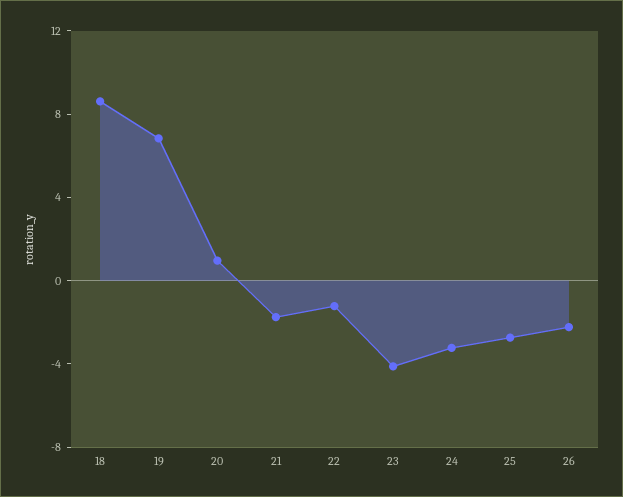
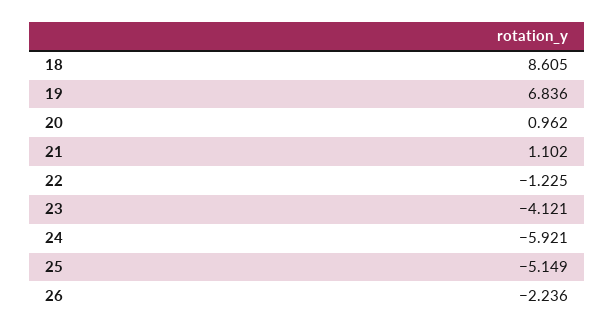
  {
    "18": 8.605,
    "19": 6.836,
    "20": 0.962,
-   "21": -2,
+   "21": 1.102,
    "22": -1.225,
    "23": -4.121,
-   "24": -3,
+   "24": -5.921,
-   "25": -3,
+   "25": -5.149,
    "26": -2.236
  }

